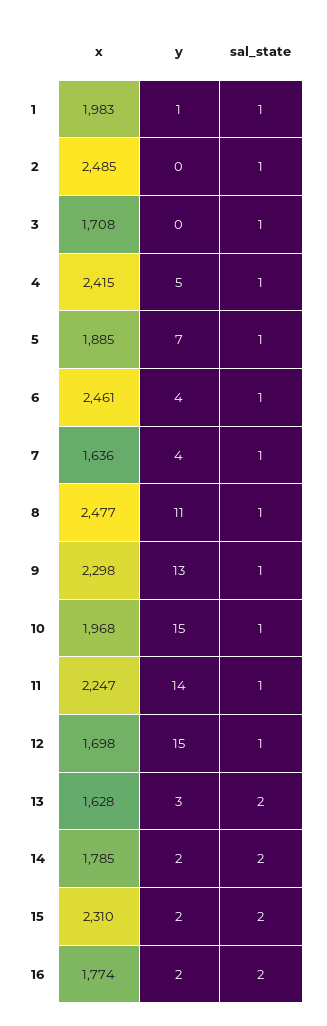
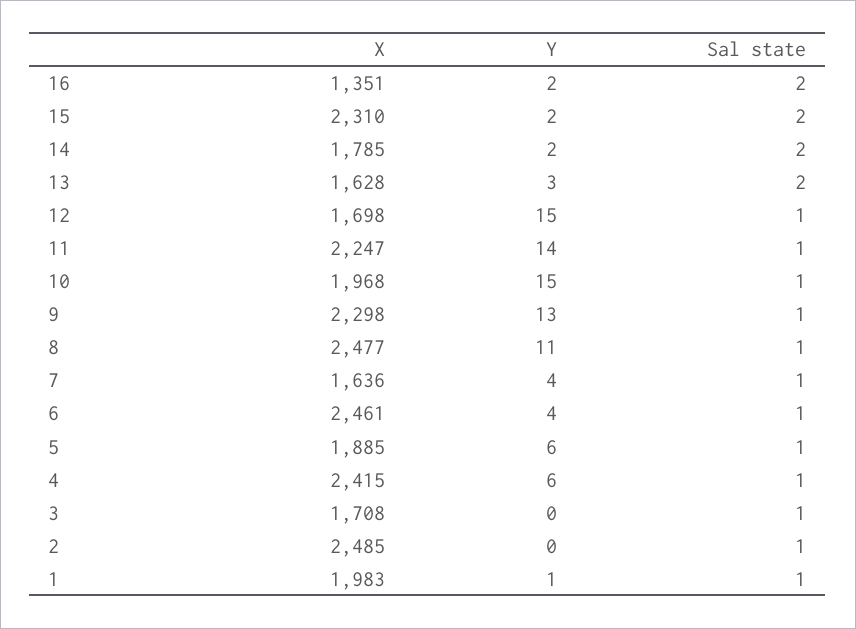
  {
    "x": {
      "1": 1983,
      "2": 2485,
      "3": 1708,
      "4": 2415,
      "5": 1885,
      "6": 2461,
      "7": 1636,
      "8": 2477,
      "9": 2298,
      "10": 1968,
      "11": 2247,
      "12": 1698,
      "13": 1628,
      "14": 1785,
      "15": 2310,
-     "16": 1774
+     "16": 1351
    },
    "y": {
      "1": 1,
      "2": 0,
      "3": 0,
-     "4": 5,
+     "4": 6,
-     "5": 7,
+     "5": 6,
      "6": 4,
      "7": 4,
      "8": 11,
      "9": 13,
      "10": 15,
      "11": 14,
      "12": 15,
      "13": 3,
      "14": 2,
      "15": 2,
      "16": 2
    },
    "sal_state": {
      "1": 1,
      "2": 1,
      "3": 1,
      "4": 1,
      "5": 1,
      "6": 1,
      "7": 1,
      "8": 1,
      "9": 1,
      "10": 1,
      "11": 1,
      "12": 1,
      "13": 2,
      "14": 2,
      "15": 2,
      "16": 2
    }
  }

